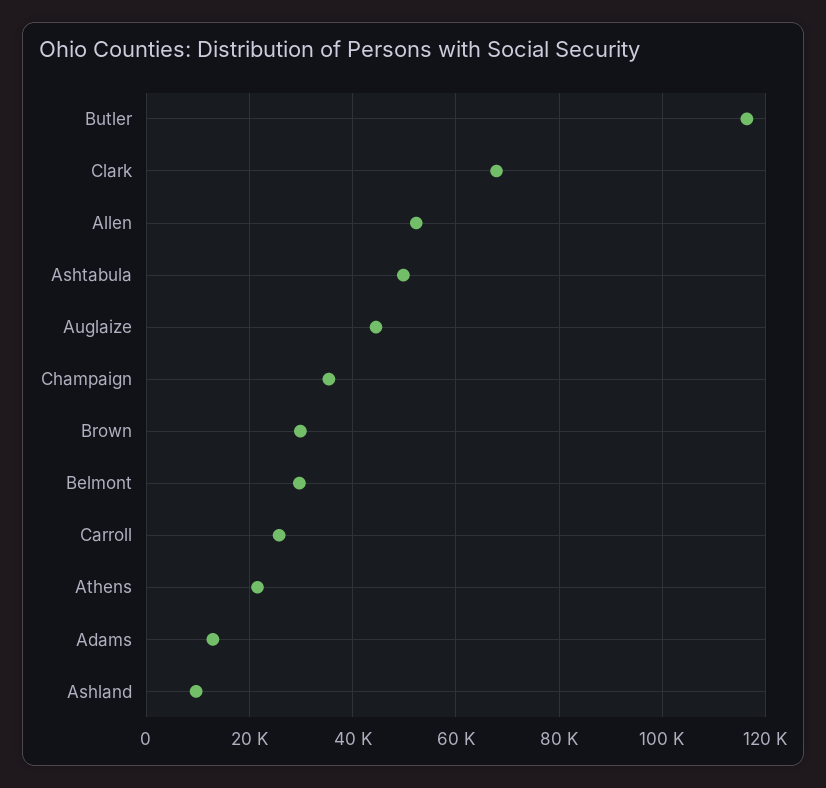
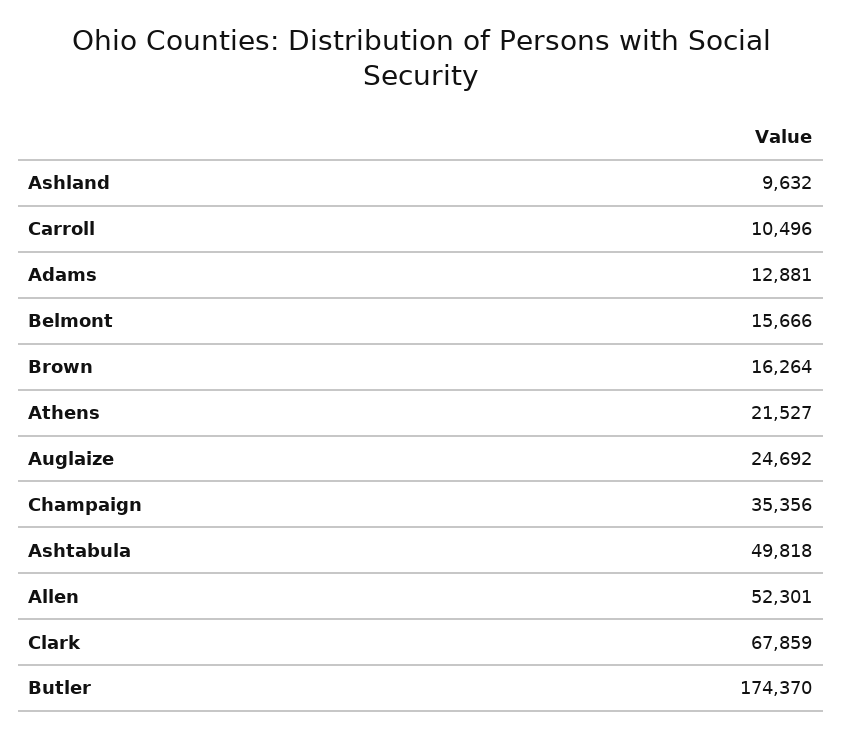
  {
-   "Butler": 116000,
+   "Butler": 174370,
    "Clark": 67859,
    "Allen": 52301,
    "Ashtabula": 49818,
-   "Auglaize": 44000,
+   "Auglaize": 24692,
    "Champaign": 35356,
-   "Brown": 30000,
+   "Brown": 16264,
-   "Belmont": 30000,
+   "Belmont": 15666,
-   "Carroll": 26000,
+   "Carroll": 10496,
    "Athens": 21527,
    "Adams": 12881,
    "Ashland": 9632
  }

